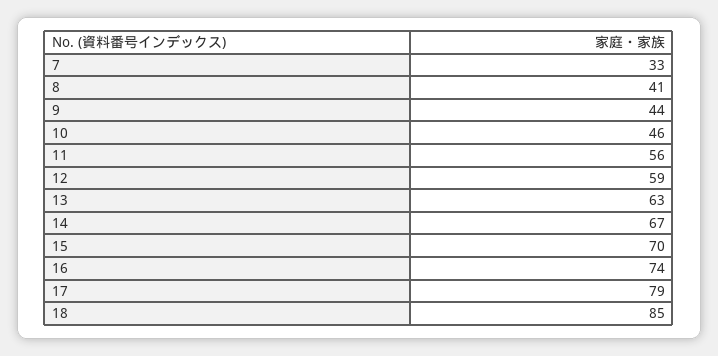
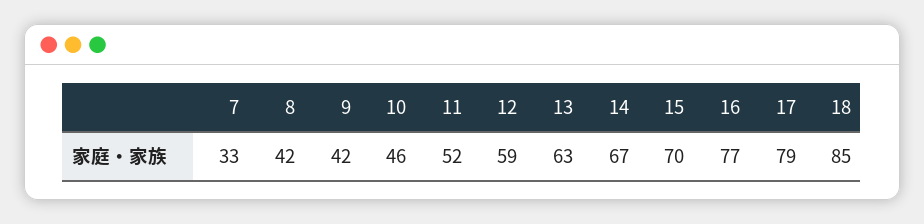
  {
    "7": 33,
-   "8": 41,
+   "8": 42,
-   "9": 44,
+   "9": 42,
    "10": 46,
-   "11": 56,
+   "11": 52,
    "12": 59,
    "13": 63,
    "14": 67,
    "15": 70,
-   "16": 74,
+   "16": 77,
    "17": 79,
    "18": 85
  }

